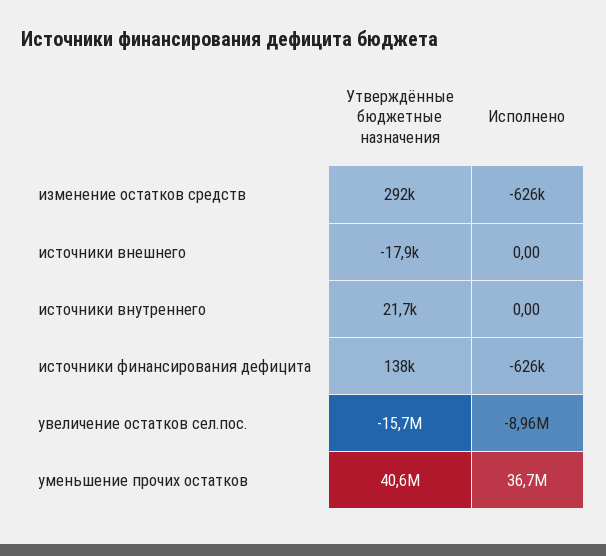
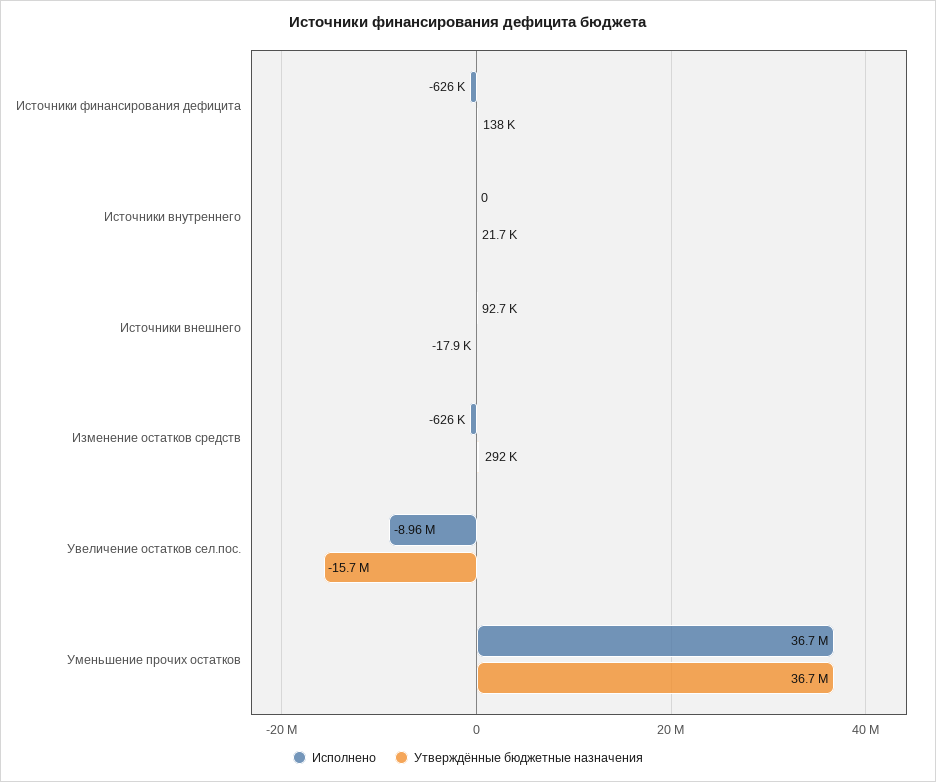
  {
    "Утверждённые бюджетные назначения": {
      "изменение остатков средств": 292000,
      "источники внешнего": -17900,
      "источники внутреннего": 21700,
      "источники финансирования дефицита": 138000,
      "увеличение остатков сел.пос.": -15700000,
-     "уменьшение прочих остатков": 40600000
+     "уменьшение прочих остатков": 36700000
    },
    "Исполнено": {
      "изменение остатков средств": -626000,
-     "источники внешнего": 0,
+     "источники внешнего": 92700,
      "источники внутреннего": 0,
      "источники финансирования дефицита": -626000,
      "увеличение остатков сел.пос.": -8960000,
      "уменьшение прочих остатков": 36700000
    }
  }

